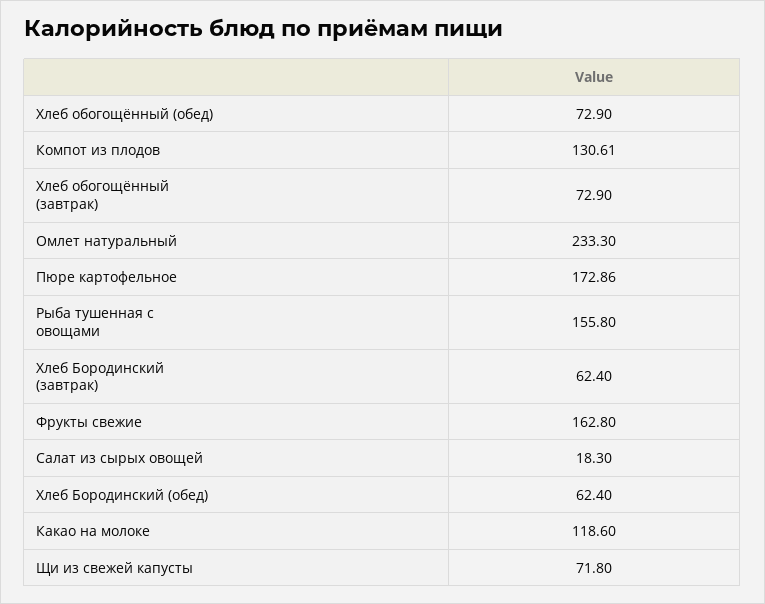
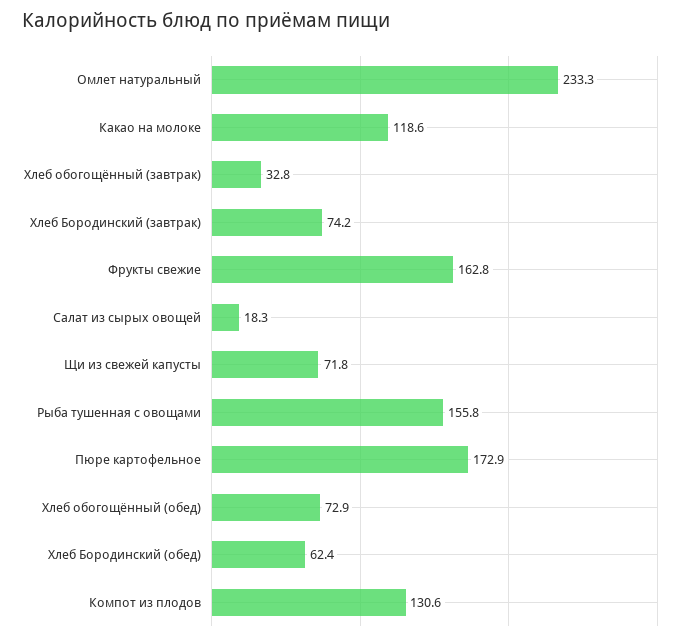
  {
    "Хлеб обогощённый (обед)": 72.9,
    "Компот из плодов": 130.61,
-   "Хлеб обогощённый (завтрак)": 72.9,
+   "Хлеб обогощённый (завтрак)": 32.8,
    "Омлет натуральный": 233.3,
    "Пюре картофельное": 172.86,
    "Рыба тушенная с овощами": 155.8,
-   "Хлеб Бородинский (завтрак)": 62.4,
+   "Хлеб Бородинский (завтрак)": 74.2,
    "Фрукты свежие": 162.8,
    "Салат из сырых овощей": 18.3,
    "Хлеб Бородинский (обед)": 62.4,
    "Какао на молоке": 118.6,
    "Щи из свежей капусты": 71.8
  }

